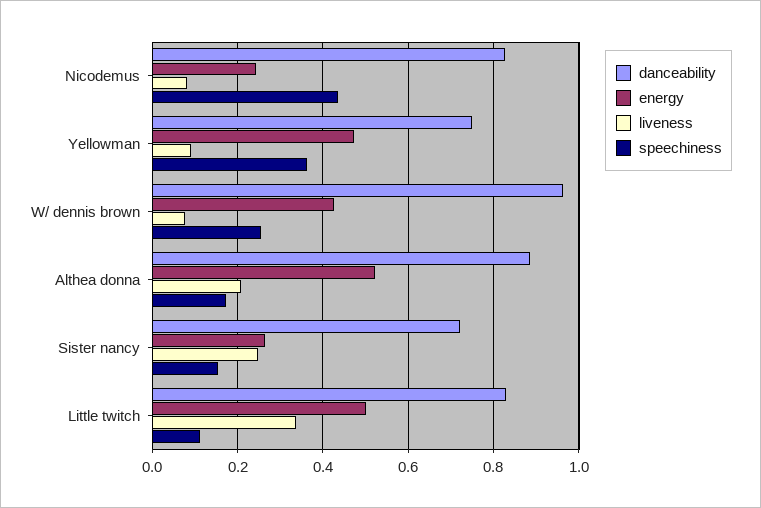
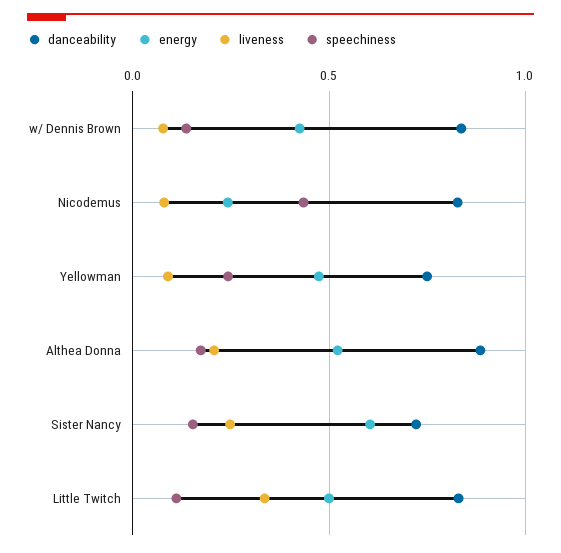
  {
    "danceability": {
      "Nicodemus": 0.82,
      "Yellowman": 0.76,
-     "W/ dennis brown": 0.96,
+     "W/ dennis brown": 0.85,
      "Althea donna": 0.88,
      "Sister nancy": 0.72,
      "Little twitch": 0.84
    },
    "energy": {
      "Nicodemus": 0.24,
      "Yellowman": 0.48,
      "W/ dennis brown": 0.42,
      "Althea donna": 0.52,
-     "Sister nancy": 0.26,
+     "Sister nancy": 0.6,
      "Little twitch": 0.5
    },
    "liveness": {
      "Nicodemus": 0.08,
      "Yellowman": 0.08,
      "W/ dennis brown": 0.08,
      "Althea donna": 0.2,
      "Sister nancy": 0.24,
      "Little twitch": 0.34
    },
    "speechiness": {
      "Nicodemus": 0.44,
-     "Yellowman": 0.36,
+     "Yellowman": 0.25,
-     "W/ dennis brown": 0.26,
+     "W/ dennis brown": 0.15,
      "Althea donna": 0.18,
      "Sister nancy": 0.16,
      "Little twitch": 0.12
    }
  }

